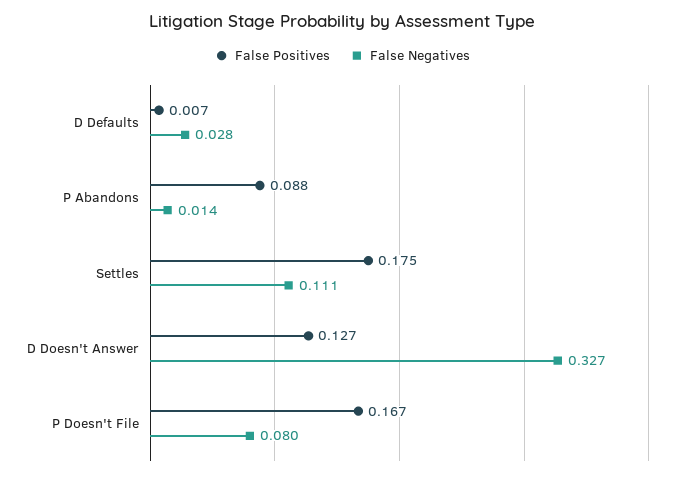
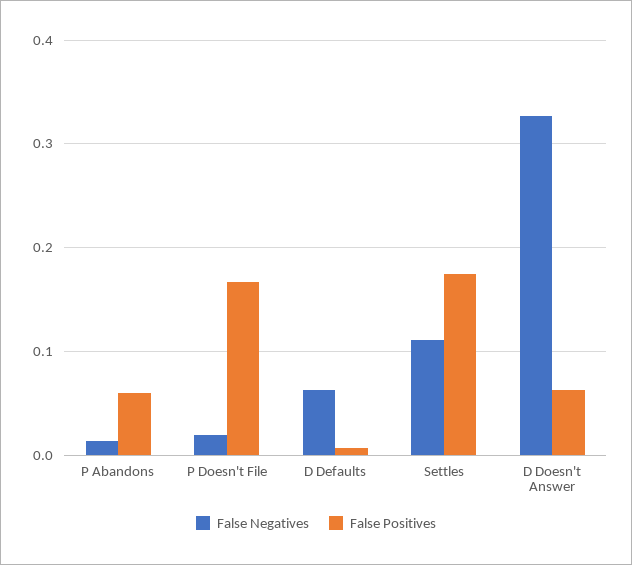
  {
    "False Positives": {
      "D Defaults": 0.007,
-     "P Abandons": 0.088,
+     "P Abandons": 0.06,
      "Settles": 0.175,
-     "D Doesn't Answer": 0.127,
+     "D Doesn't Answer": 0.06,
      "P Doesn't File": 0.167
    },
    "False Negatives": {
-     "D Defaults": 0.028,
+     "D Defaults": 0.06,
      "P Abandons": 0.014,
      "Settles": 0.111,
      "D Doesn't Answer": 0.327,
-     "P Doesn't File": 0.08
+     "P Doesn't File": 0.02
    }
  }

